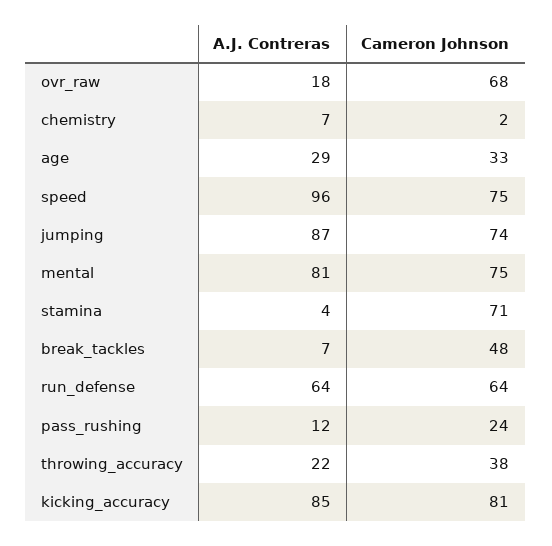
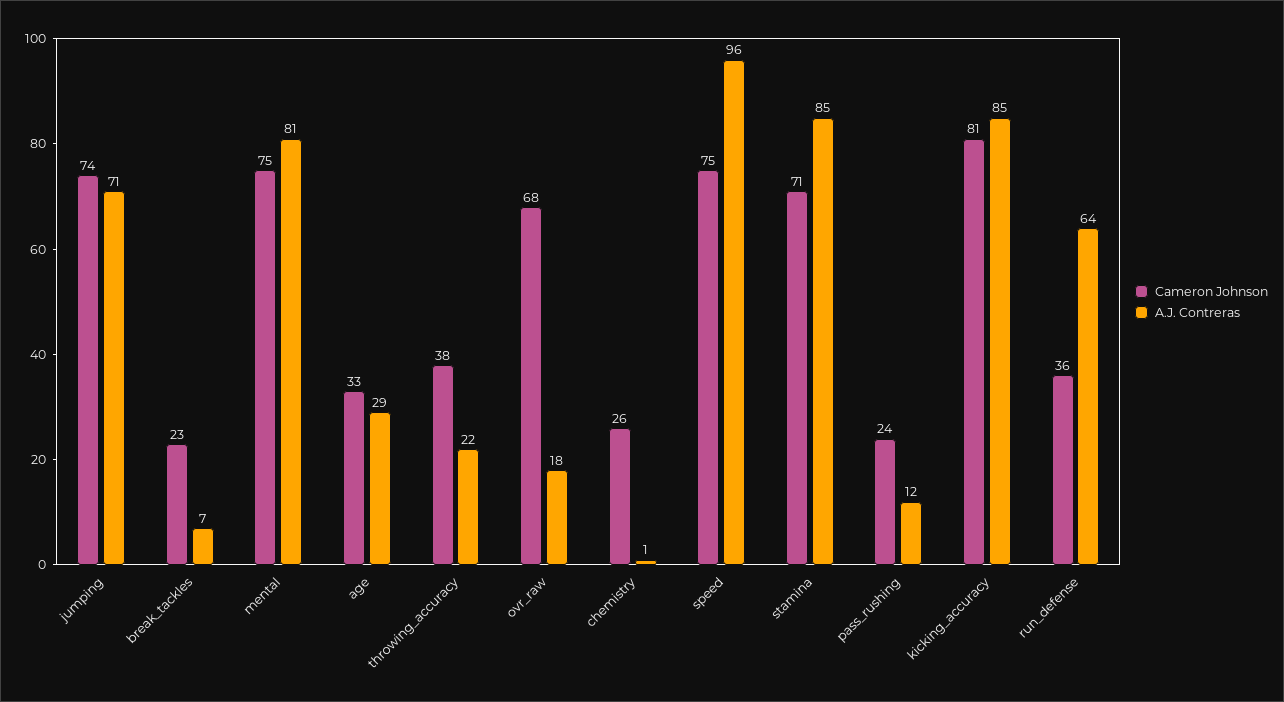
  {
    "A.J. Contreras": {
      "ovr_raw": 18,
-     "chemistry": 7,
+     "chemistry": 1,
      "age": 29,
      "speed": 96,
-     "jumping": 87,
+     "jumping": 71,
      "mental": 81,
-     "stamina": 4,
+     "stamina": 85,
      "break_tackles": 7,
      "run_defense": 64,
      "pass_rushing": 12,
      "throwing_accuracy": 22,
      "kicking_accuracy": 85
    },
    "Cameron Johnson": {
      "ovr_raw": 68,
-     "chemistry": 2,
+     "chemistry": 26,
      "age": 33,
      "speed": 75,
      "jumping": 74,
      "mental": 75,
      "stamina": 71,
-     "break_tackles": 48,
+     "break_tackles": 23,
-     "run_defense": 64,
+     "run_defense": 36,
      "pass_rushing": 24,
      "throwing_accuracy": 38,
      "kicking_accuracy": 81
    }
  }

